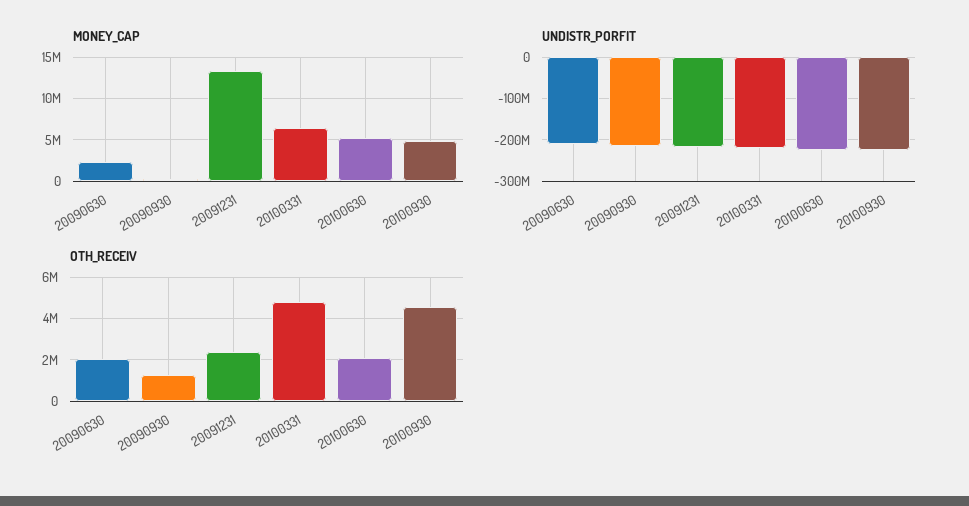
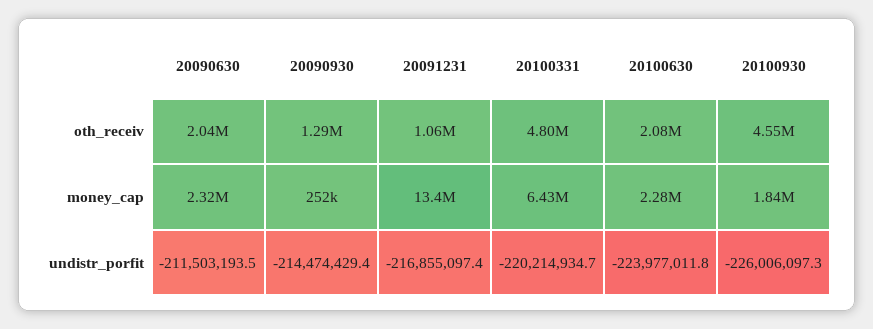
  {
    "MONEY_CAP": {
      "20090630": 2320000,
      "20090930": 252000,
      "20091231": 13400000,
      "20100331": 6430000,
-     "20100630": 5000000,
+     "20100630": 2280000,
-     "20100930": 5000000
+     "20100930": 1840000
    },
    "UNDISTR_PORFIT": {
      "20090630": -211503193.5,
      "20090930": -214474429.4,
      "20091231": -216855097.4,
      "20100331": -220214934.7,
      "20100630": -223977011.8,
      "20100930": -226006097.3
    },
    "OTH_RECEIV": {
      "20090630": 2040000,
      "20090930": 1290000,
-     "20091231": 2500000,
+     "20091231": 1060000,
      "20100331": 4800000,
      "20100630": 2080000,
      "20100930": 4550000
    }
  }

